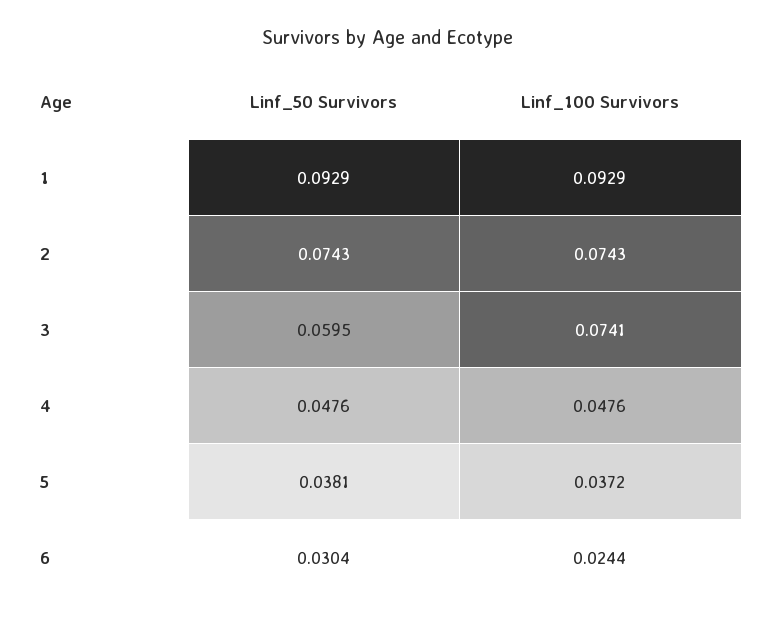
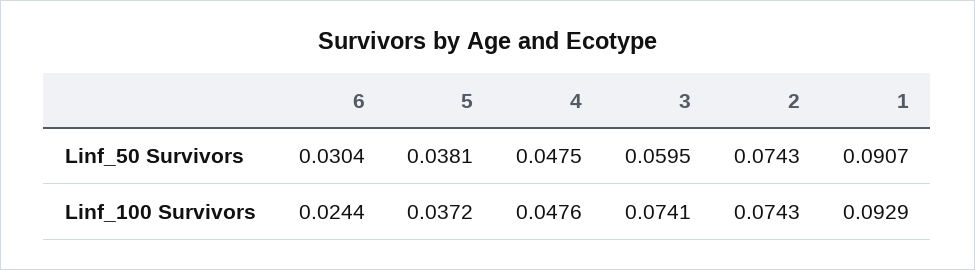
  {
    "Linf_50 Survivors": {
-     "1": 0.0929,
+     "1": 0.0907,
      "2": 0.0743,
      "3": 0.0595,
-     "4": 0.0476,
+     "4": 0.0475,
      "5": 0.0381,
      "6": 0.0304
    },
    "Linf_100 Survivors": {
      "1": 0.0929,
      "2": 0.0743,
      "3": 0.0741,
      "4": 0.0476,
      "5": 0.0372,
      "6": 0.0244
    }
  }

